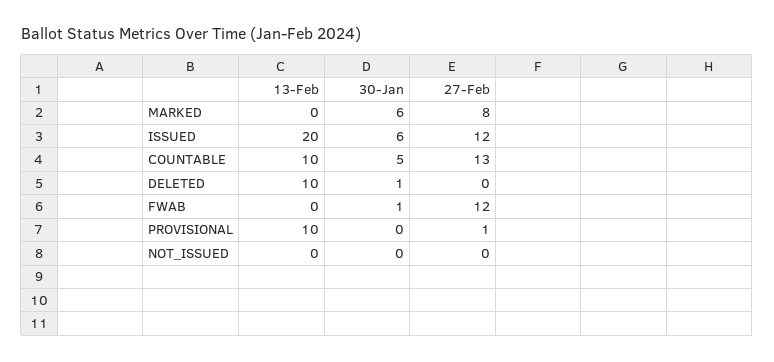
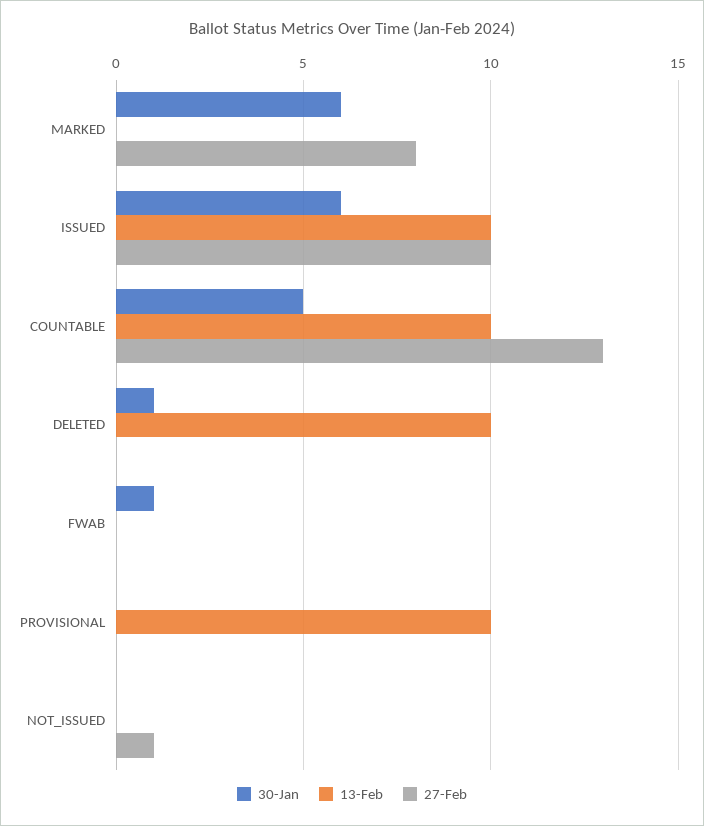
  {
    "13-Feb": {
      "MARKED": 0,
-     "ISSUED": 20,
+     "ISSUED": 10,
      "COUNTABLE": 10,
      "DELETED": 10,
      "FWAB": 0,
      "PROVISIONAL": 10,
      "NOT_ISSUED": 0
    },
    "30-Jan": {
      "MARKED": 6,
      "ISSUED": 6,
      "COUNTABLE": 5,
      "DELETED": 1,
      "FWAB": 1,
      "PROVISIONAL": 0,
      "NOT_ISSUED": 0
    },
    "27-Feb": {
      "MARKED": 8,
-     "ISSUED": 12,
+     "ISSUED": 10,
      "COUNTABLE": 13,
      "DELETED": 0,
-     "FWAB": 12,
+     "FWAB": 0,
-     "PROVISIONAL": 1,
+     "PROVISIONAL": 0,
-     "NOT_ISSUED": 0
+     "NOT_ISSUED": 1
    }
  }

